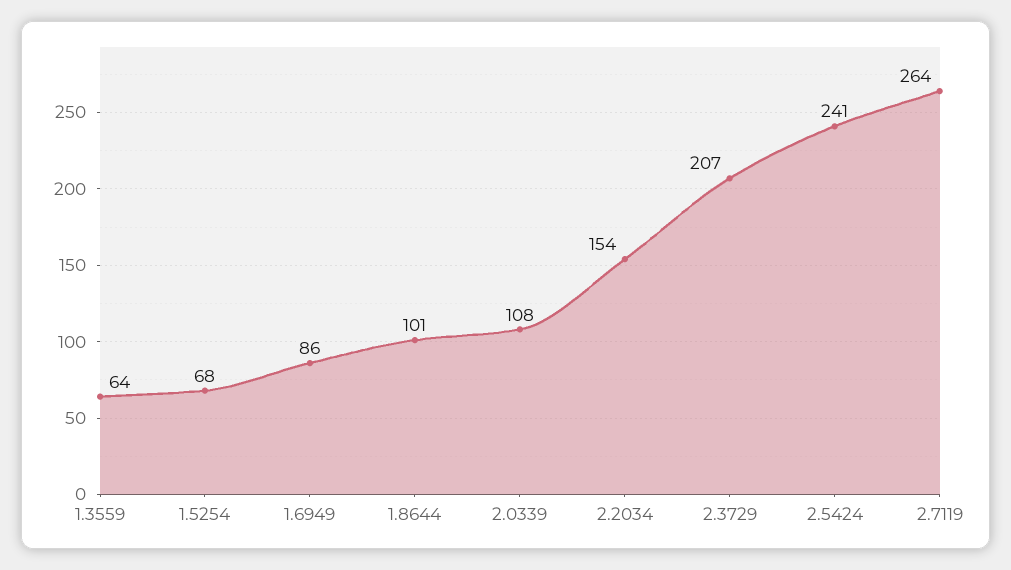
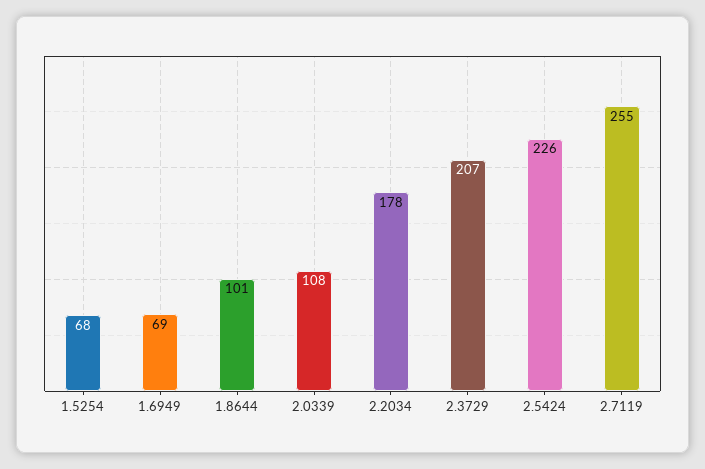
  {
-   "1.3559": 64,
    "1.5254": 68,
-   "1.6949": 86,
+   "1.6949": 69,
    "1.8644": 101,
    "2.0339": 108,
-   "2.2034": 154,
+   "2.2034": 178,
    "2.3729": 207,
-   "2.5424": 241,
+   "2.5424": 226,
-   "2.7119": 264
+   "2.7119": 255
  }

